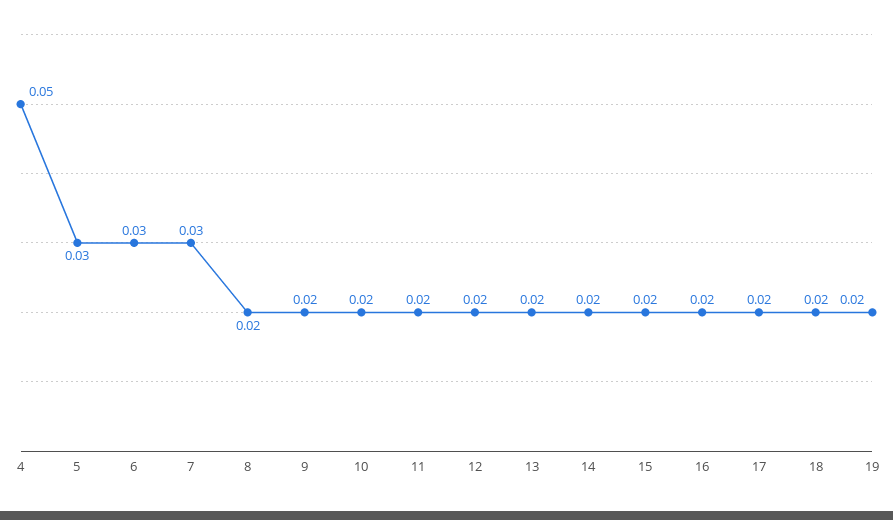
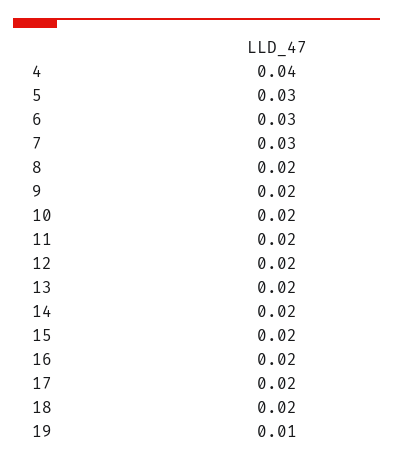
  {
-   "4": 0.05,
+   "4": 0.04,
    "5": 0.03,
    "6": 0.03,
    "7": 0.03,
    "8": 0.02,
    "9": 0.02,
    "10": 0.02,
    "11": 0.02,
    "12": 0.02,
    "13": 0.02,
    "14": 0.02,
    "15": 0.02,
    "16": 0.02,
    "17": 0.02,
    "18": 0.02,
-   "19": 0.02
+   "19": 0.01
  }

